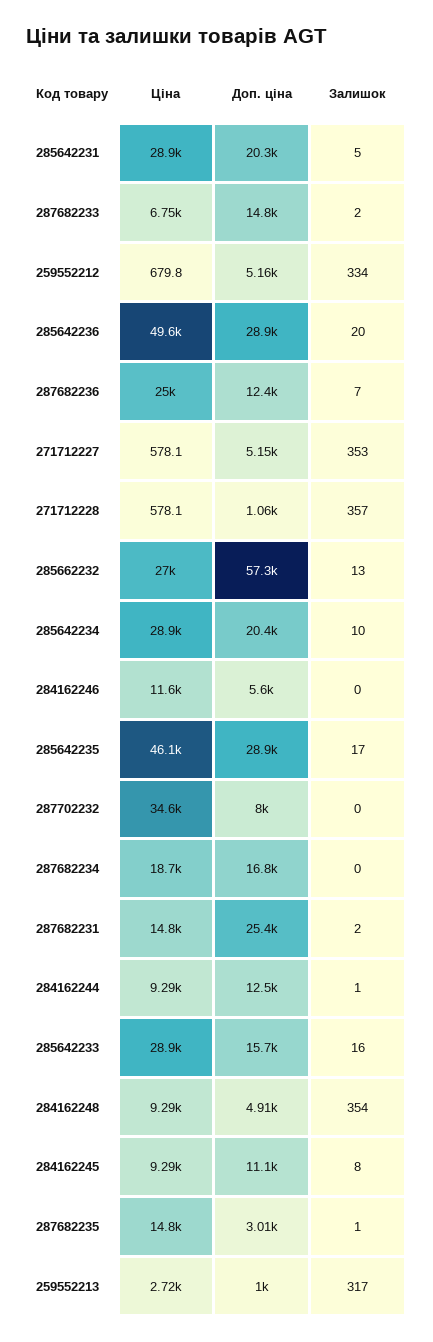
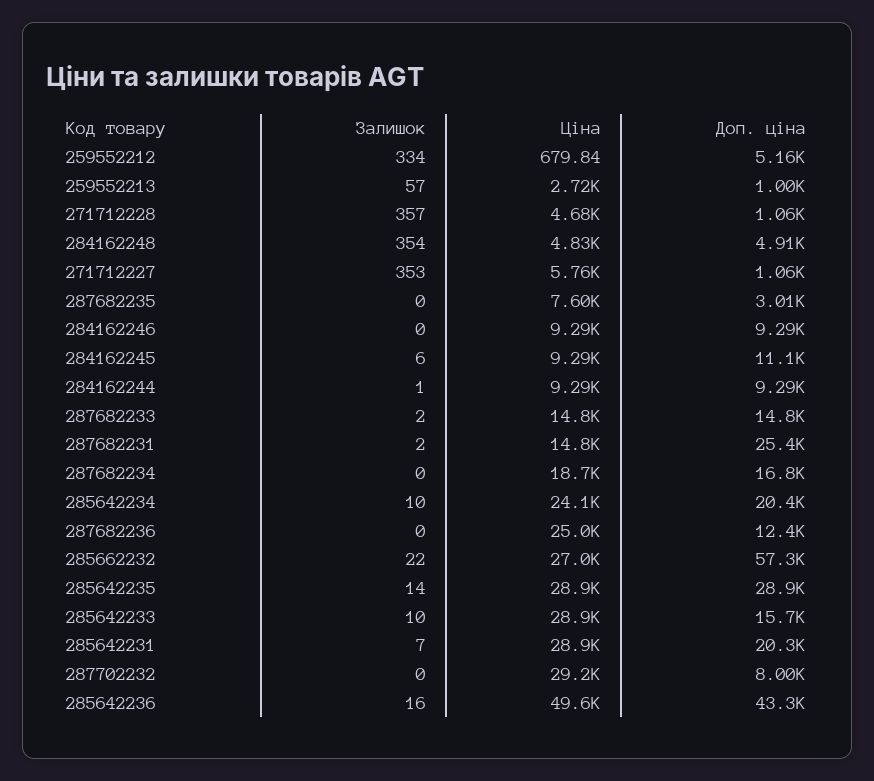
  {
    "Ціна": {
      "285642231": 28900,
-     "287682233": 6750,
+     "287682233": 14800,
      "259552212": 679.84,
      "285642236": 49600,
      "287682236": 25000,
-     "271712227": 578.1,
+     "271712227": 5760,
-     "271712228": 578.1,
+     "271712228": 4680,
      "285662232": 27000,
-     "285642234": 28900,
+     "285642234": 24100,
-     "284162246": 11600,
+     "284162246": 9290,
-     "285642235": 46100,
+     "285642235": 28900,
-     "287702232": 34600,
+     "287702232": 29200,
      "287682234": 18700,
      "287682231": 14800,
      "284162244": 9290,
      "285642233": 28900,
-     "284162248": 9290,
+     "284162248": 4830,
      "284162245": 9290,
-     "287682235": 14800,
+     "287682235": 7600,
      "259552213": 2720
    },
    "Доп. ціна": {
      "285642231": 20300,
      "287682233": 14800,
      "259552212": 5160,
-     "285642236": 28900,
+     "285642236": 43300,
      "287682236": 12400,
-     "271712227": 5150,
+     "271712227": 1060,
      "271712228": 1060,
      "285662232": 57300,
      "285642234": 20400,
-     "284162246": 5600,
+     "284162246": 9290,
      "285642235": 28900,
      "287702232": 8000,
      "287682234": 16800,
      "287682231": 25400,
-     "284162244": 12500,
+     "284162244": 9290,
      "285642233": 15700,
      "284162248": 4910,
      "284162245": 11100,
      "287682235": 3010,
      "259552213": 1000
    },
    "Залишок": {
-     "285642231": 5,
+     "285642231": 7,
      "287682233": 2,
      "259552212": 334,
-     "285642236": 20,
+     "285642236": 16,
-     "287682236": 7,
+     "287682236": 0,
      "271712227": 353,
      "271712228": 357,
-     "285662232": 13,
+     "285662232": 22,
      "285642234": 10,
      "284162246": 0,
-     "285642235": 17,
+     "285642235": 14,
      "287702232": 0,
      "287682234": 0,
      "287682231": 2,
      "284162244": 1,
-     "285642233": 16,
+     "285642233": 10,
      "284162248": 354,
-     "284162245": 8,
+     "284162245": 6,
-     "287682235": 1,
+     "287682235": 0,
-     "259552213": 317
+     "259552213": 57
    }
  }

